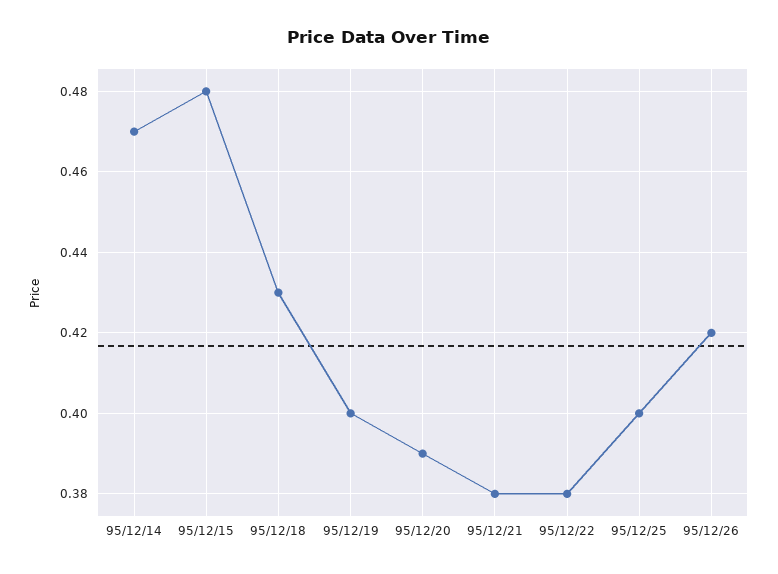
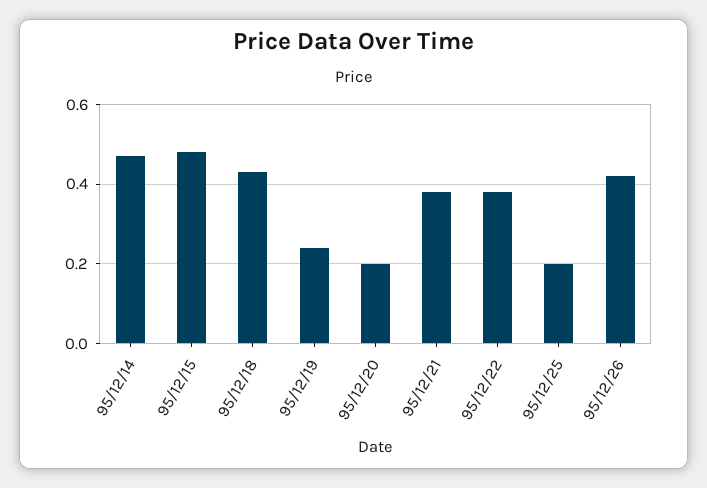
  {
    "95/12/14": 0.47,
    "95/12/15": 0.48,
    "95/12/18": 0.43,
-   "95/12/19": 0.4,
+   "95/12/19": 0.25,
-   "95/12/20": 0.39,
+   "95/12/20": 0.2,
    "95/12/21": 0.38,
    "95/12/22": 0.38,
-   "95/12/25": 0.4,
+   "95/12/25": 0.2,
    "95/12/26": 0.42
  }

